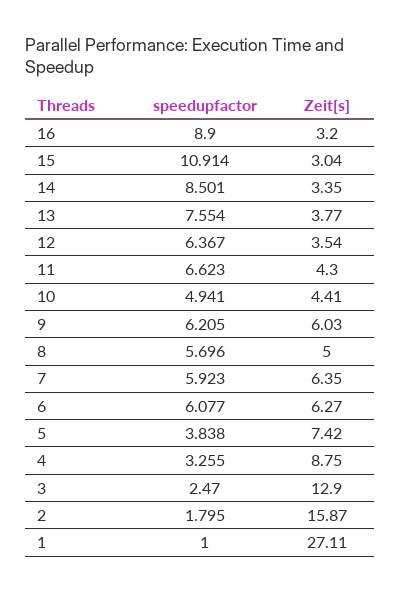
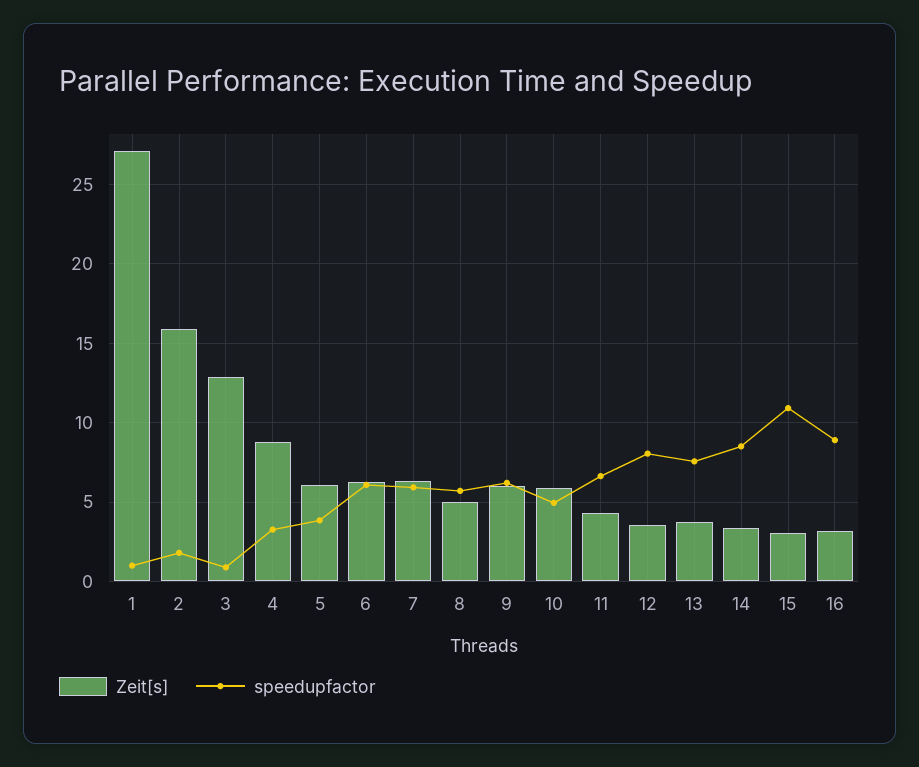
  {
    "speedupfactor": {
      "16": 8.9,
      "15": 10.914,
      "14": 8.501,
      "13": 7.554,
-     "12": 6.367,
+     "12": 8,
      "11": 6.623,
      "10": 4.941,
      "9": 6.205,
      "8": 5.696,
      "7": 5.923,
      "6": 6.077,
      "5": 3.838,
      "4": 3.255,
-     "3": 2.47,
+     "3": 1,
      "2": 1.795,
      "1": 1
    },
    "Zeit[s]": {
      "16": 3.2,
      "15": 3.04,
      "14": 3.35,
      "13": 3.77,
      "12": 3.54,
      "11": 4.3,
-     "10": 4.41,
+     "10": 6,
      "9": 6.03,
      "8": 5,
      "7": 6.35,
      "6": 6.27,
-     "5": 7.42,
+     "5": 6,
      "4": 8.75,
      "3": 12.9,
      "2": 15.87,
      "1": 27.11
    }
  }

